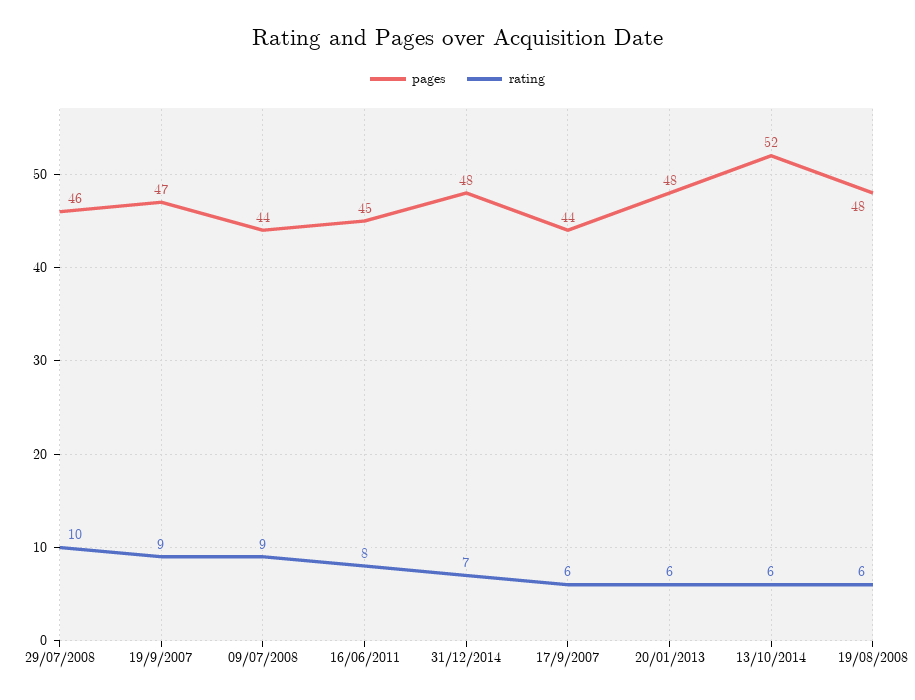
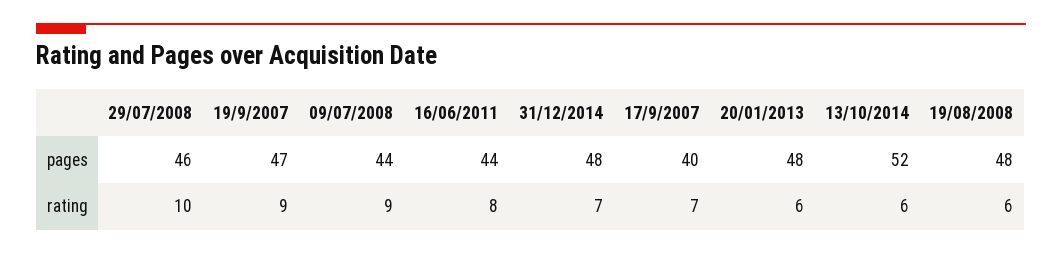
  {
    "pages": {
      "29/07/2008": 46,
      "19/9/2007": 47,
      "09/07/2008": 44,
-     "16/06/2011": 45,
+     "16/06/2011": 44,
      "31/12/2014": 48,
-     "17/9/2007": 44,
+     "17/9/2007": 40,
      "20/01/2013": 48,
      "13/10/2014": 52,
      "19/08/2008": 48
    },
    "rating": {
      "29/07/2008": 10,
      "19/9/2007": 9,
      "09/07/2008": 9,
      "16/06/2011": 8,
      "31/12/2014": 7,
-     "17/9/2007": 6,
+     "17/9/2007": 7,
      "20/01/2013": 6,
      "13/10/2014": 6,
      "19/08/2008": 6
    }
  }

